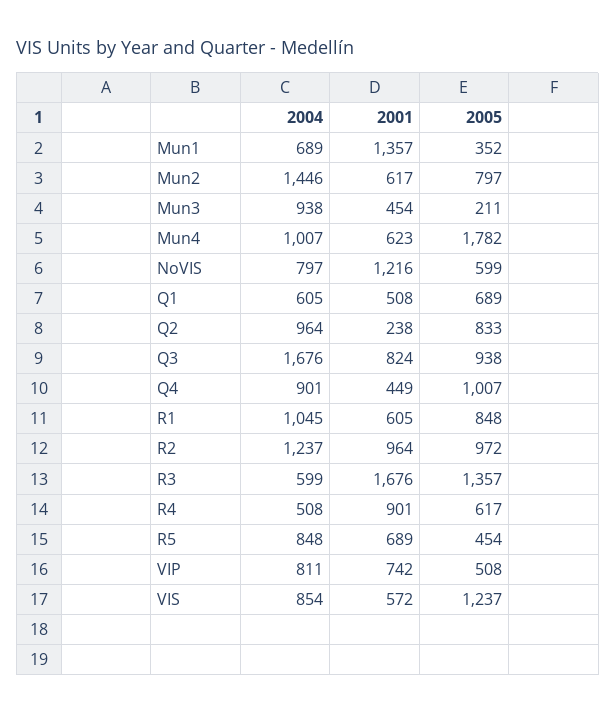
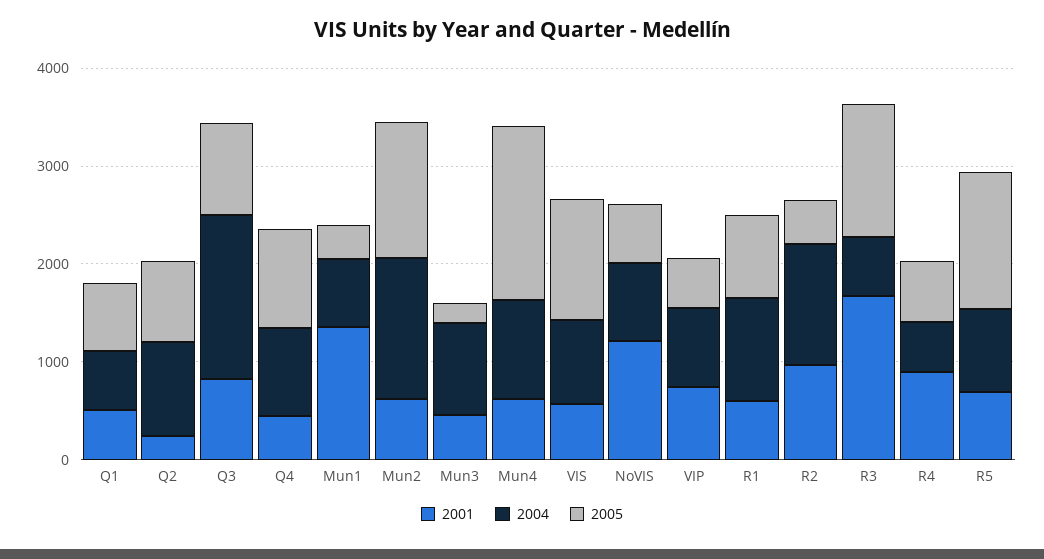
  {
    "2004": {
      "Mun1": 689,
      "Mun2": 1446,
      "Mun3": 938,
      "Mun4": 1007,
      "NoVIS": 797,
      "Q1": 605,
      "Q2": 964,
      "Q3": 1676,
      "Q4": 901,
      "R1": 1045,
      "R2": 1237,
      "R3": 599,
      "R4": 508,
      "R5": 848,
      "VIP": 811,
      "VIS": 854
    },
    "2001": {
      "Mun1": 1357,
      "Mun2": 617,
      "Mun3": 454,
      "Mun4": 623,
      "NoVIS": 1216,
      "Q1": 508,
      "Q2": 238,
      "Q3": 824,
      "Q4": 449,
      "R1": 605,
      "R2": 964,
      "R3": 1676,
      "R4": 901,
      "R5": 689,
      "VIP": 742,
      "VIS": 572
    },
    "2005": {
      "Mun1": 352,
-     "Mun2": 797,
+     "Mun2": 1400,
      "Mun3": 211,
      "Mun4": 1782,
      "NoVIS": 599,
      "Q1": 689,
      "Q2": 833,
      "Q3": 938,
      "Q4": 1007,
      "R1": 848,
-     "R2": 972,
+     "R2": 400,
      "R3": 1357,
      "R4": 617,
-     "R5": 454,
+     "R5": 1400,
      "VIP": 508,
      "VIS": 1237
    }
  }

